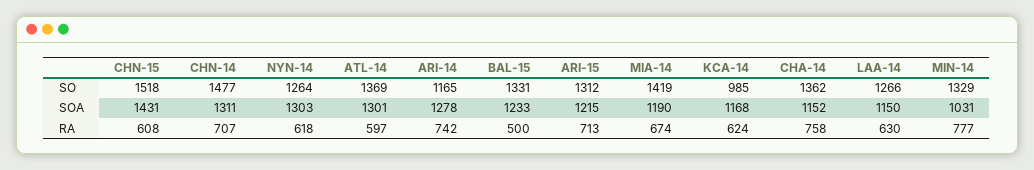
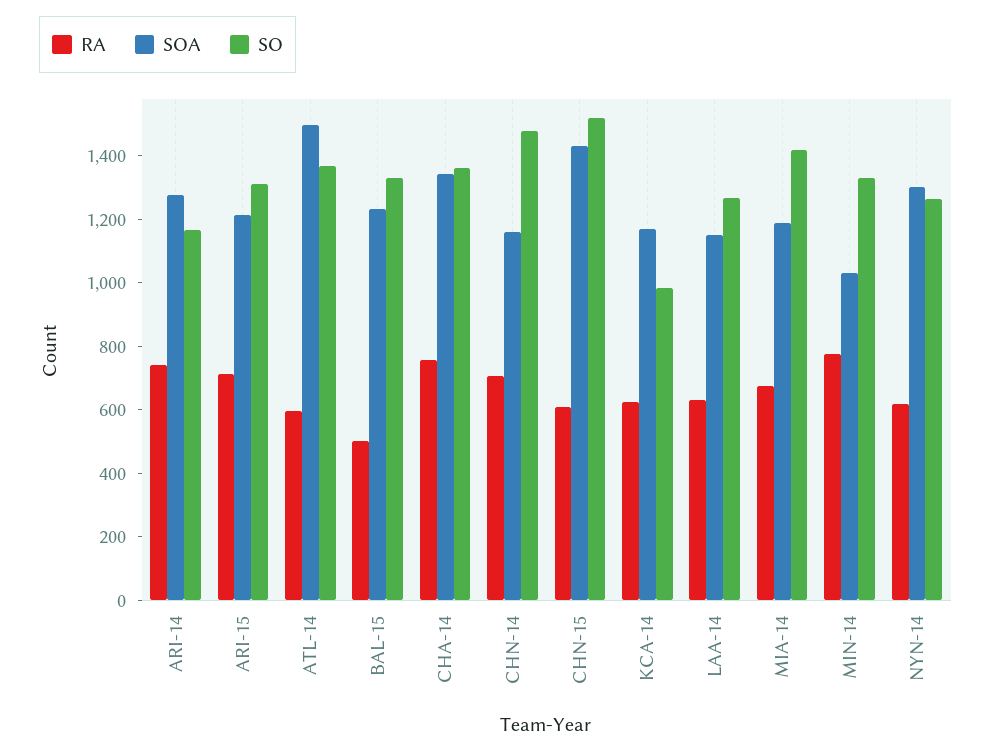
  {
    "SO": {
      "CHN-15": 1518,
      "CHN-14": 1477,
      "NYN-14": 1264,
      "ATL-14": 1369,
      "ARI-14": 1165,
      "BAL-15": 1331,
      "ARI-15": 1312,
      "MIA-14": 1419,
      "KCA-14": 985,
      "CHA-14": 1362,
      "LAA-14": 1266,
      "MIN-14": 1329
    },
    "SOA": {
      "CHN-15": 1431,
-     "CHN-14": 1311,
+     "CHN-14": 1150,
      "NYN-14": 1303,
-     "ATL-14": 1301,
+     "ATL-14": 1500,
      "ARI-14": 1278,
      "BAL-15": 1233,
      "ARI-15": 1215,
      "MIA-14": 1190,
      "KCA-14": 1168,
-     "CHA-14": 1152,
+     "CHA-14": 1350,
      "LAA-14": 1150,
      "MIN-14": 1031
    },
    "RA": {
      "CHN-15": 608,
      "CHN-14": 707,
      "NYN-14": 618,
      "ATL-14": 597,
      "ARI-14": 742,
      "BAL-15": 500,
      "ARI-15": 713,
      "MIA-14": 674,
      "KCA-14": 624,
      "CHA-14": 758,
      "LAA-14": 630,
      "MIN-14": 777
    }
  }

